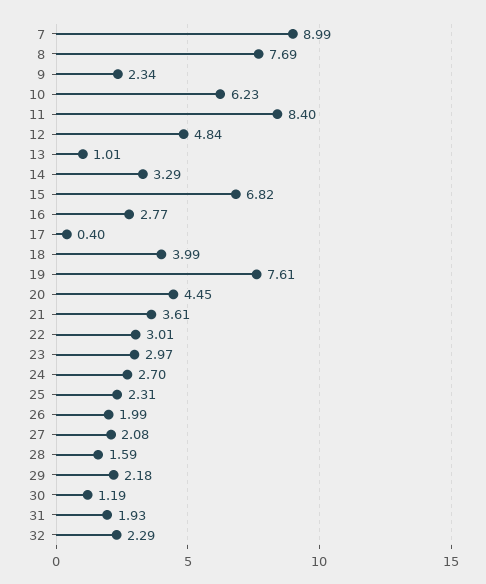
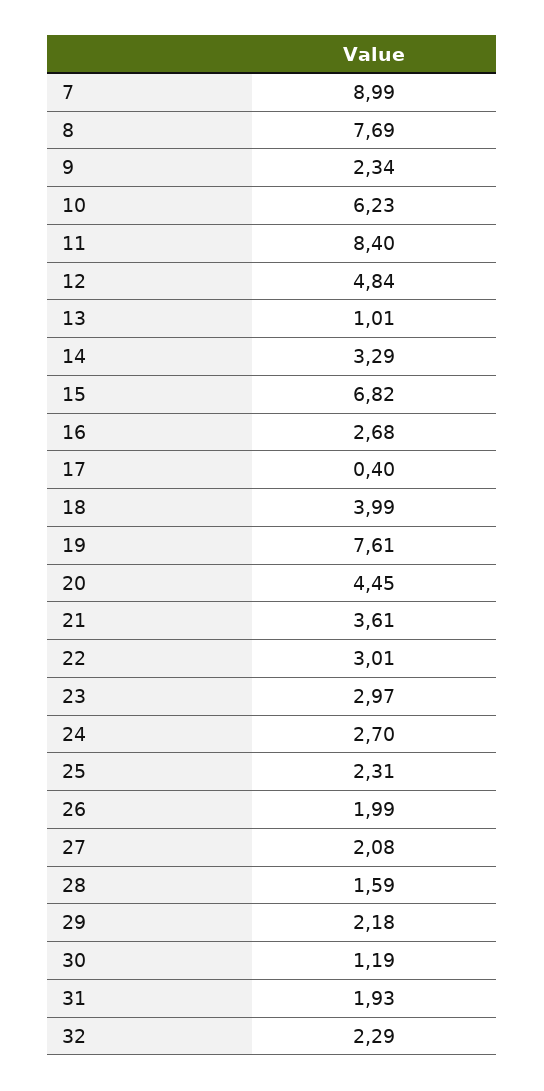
  {
    "7": 8.99,
    "8": 7.69,
    "9": 2.34,
    "10": 6.23,
    "11": 8.4,
    "12": 4.84,
    "13": 1.01,
    "14": 3.29,
    "15": 6.82,
-   "16": 2.77,
+   "16": 2.68,
    "17": 0.4,
    "18": 3.99,
    "19": 7.61,
    "20": 4.45,
    "21": 3.61,
    "22": 3.01,
    "23": 2.97,
    "24": 2.7,
    "25": 2.31,
    "26": 1.99,
    "27": 2.08,
    "28": 1.59,
    "29": 2.18,
    "30": 1.19,
    "31": 1.93,
    "32": 2.29
  }

